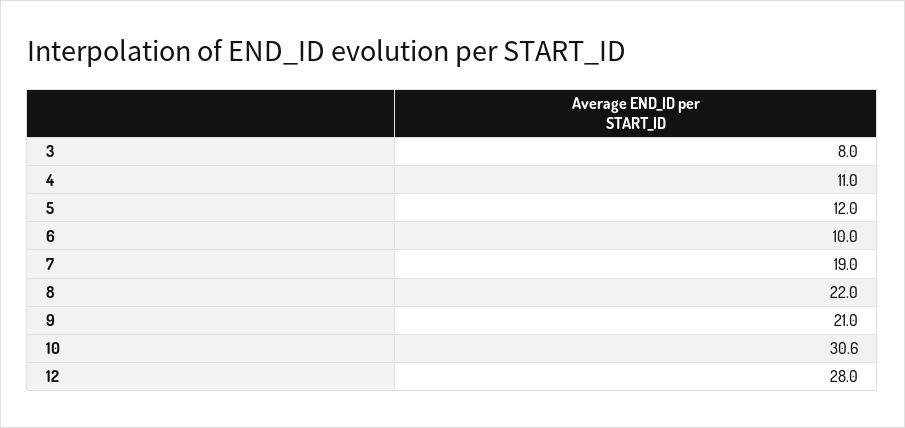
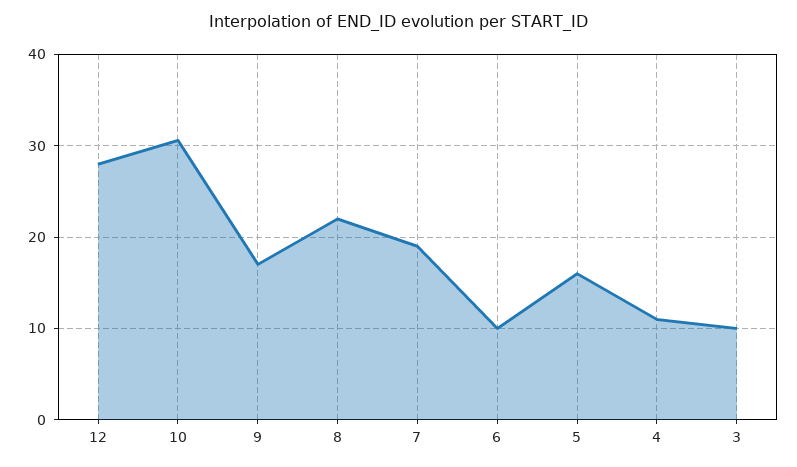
  {
-   "3": 8,
+   "3": 10,
    "4": 11,
-   "5": 12,
+   "5": 16,
    "6": 10,
    "7": 19,
    "8": 22,
-   "9": 21,
+   "9": 17,
    "10": 30.6,
    "12": 28
  }

